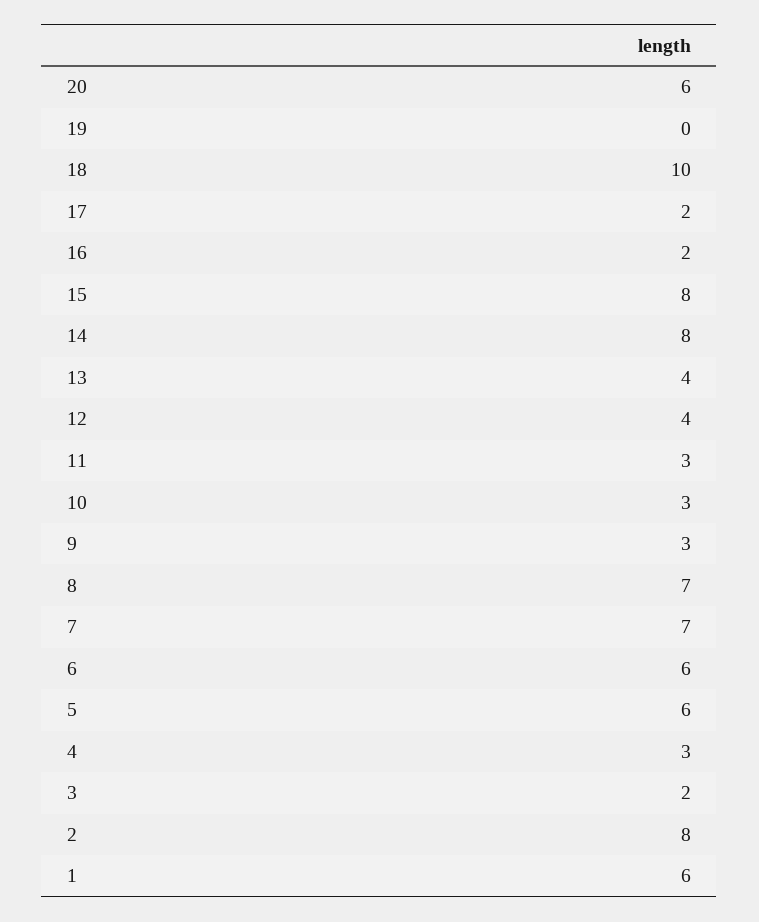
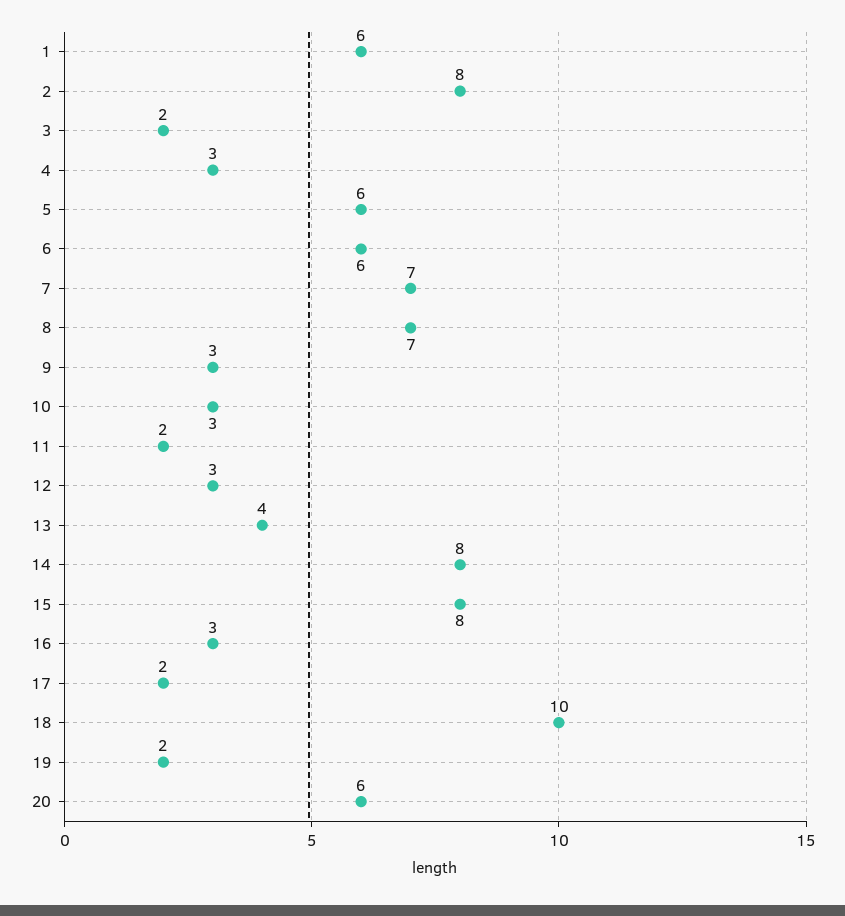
  {
    "20": 6,
-   "19": 0,
+   "19": 2,
    "18": 10,
    "17": 2,
-   "16": 2,
+   "16": 3,
    "15": 8,
    "14": 8,
    "13": 4,
-   "12": 4,
+   "12": 3,
-   "11": 3,
+   "11": 2,
    "10": 3,
    "9": 3,
    "8": 7,
    "7": 7,
    "6": 6,
    "5": 6,
    "4": 3,
    "3": 2,
    "2": 8,
    "1": 6
  }

